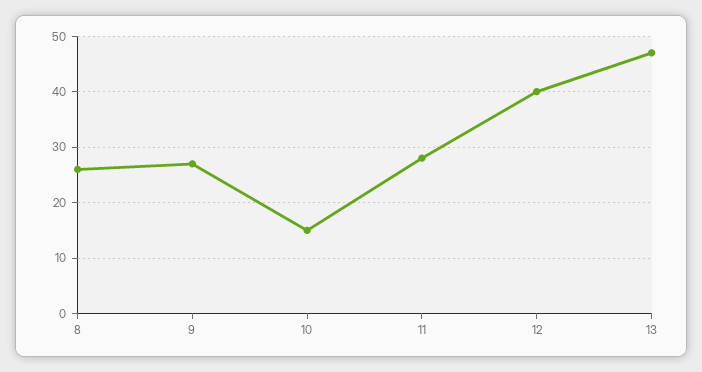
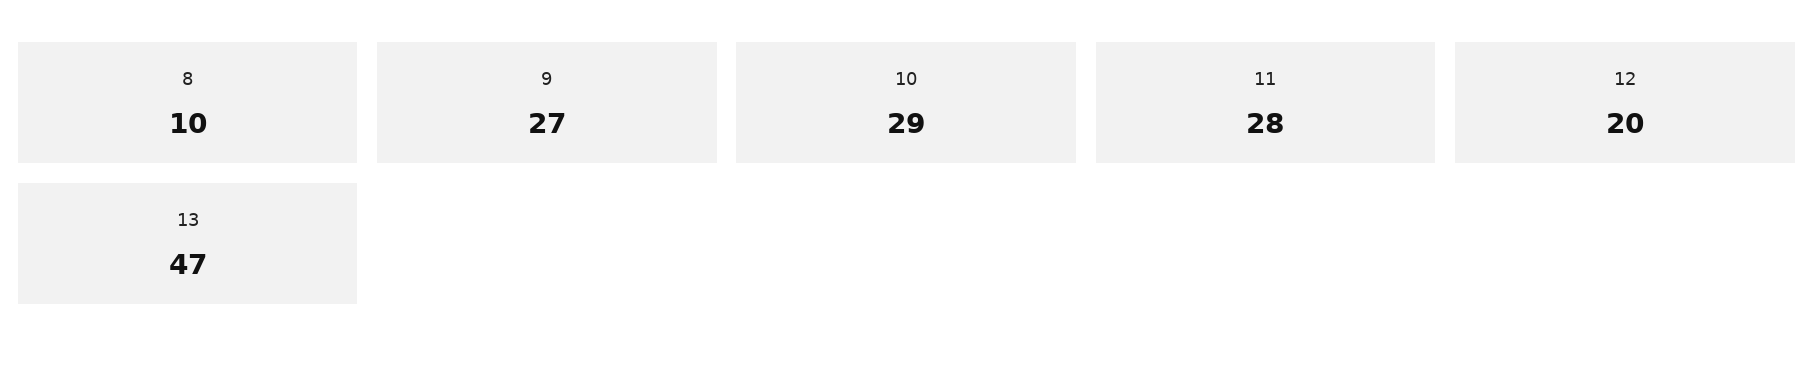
  {
-   "8": 25,
+   "8": 10,
    "9": 27,
-   "10": 15,
+   "10": 29,
    "11": 28,
-   "12": 40,
+   "12": 20,
    "13": 47
  }

